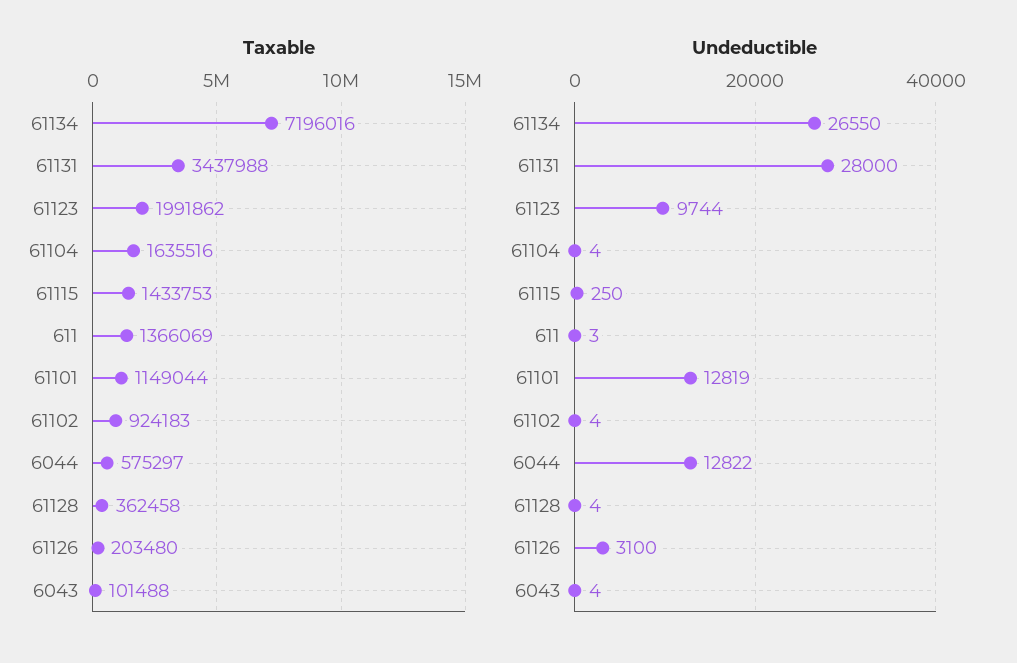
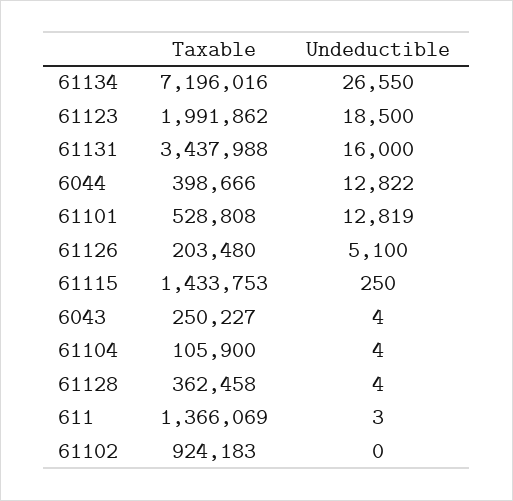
  {
    "Taxable": {
      "61134": 7196016,
      "61131": 3437988,
      "61123": 1991862,
-     "61104": 1635516,
+     "61104": 105900,
      "61115": 1433753,
      "611": 1366069,
-     "61101": 1149044,
+     "61101": 528808,
      "61102": 924183,
-     "6044": 575297,
+     "6044": 398666,
      "61128": 362458,
      "61126": 203480,
-     "6043": 101488
+     "6043": 250227
    },
    "Undeductible": {
      "61134": 26550,
-     "61131": 28000,
+     "61131": 16000,
-     "61123": 9744,
+     "61123": 18500,
      "61104": 4,
      "61115": 250,
      "611": 3,
      "61101": 12819,
-     "61102": 4,
+     "61102": 0,
      "6044": 12822,
      "61128": 4,
-     "61126": 3100,
+     "61126": 5100,
      "6043": 4
    }
  }

